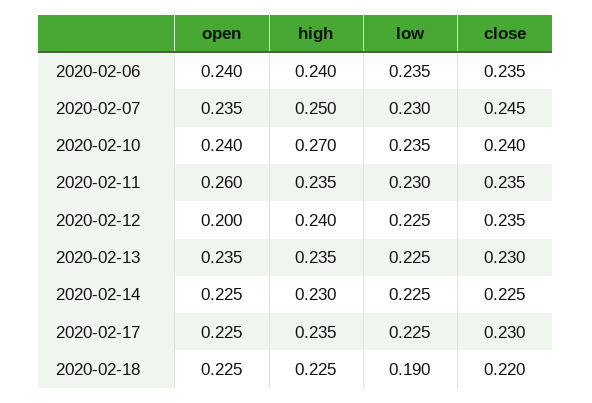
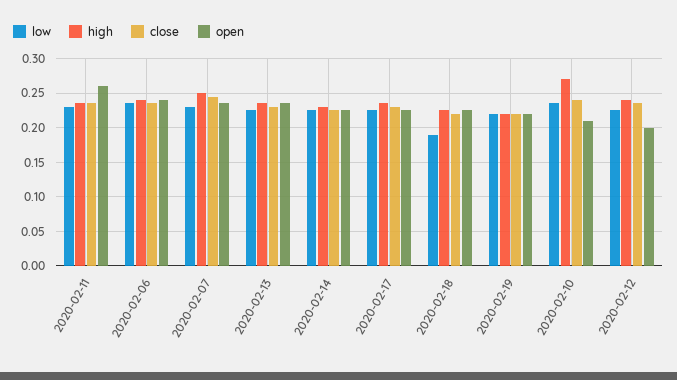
  {
    "open": {
      "2020-02-06": 0.24,
      "2020-02-07": 0.235,
-     "2020-02-10": 0.24,
+     "2020-02-10": 0.21,
      "2020-02-11": 0.26,
      "2020-02-12": 0.2,
      "2020-02-13": 0.235,
      "2020-02-14": 0.225,
      "2020-02-17": 0.225,
-     "2020-02-18": 0.225
+     "2020-02-18": 0.225,
+     "2020-02-19": 0.22
    },
    "high": {
      "2020-02-06": 0.24,
      "2020-02-07": 0.25,
      "2020-02-10": 0.27,
      "2020-02-11": 0.235,
      "2020-02-12": 0.24,
      "2020-02-13": 0.235,
      "2020-02-14": 0.23,
      "2020-02-17": 0.235,
-     "2020-02-18": 0.225
+     "2020-02-18": 0.225,
+     "2020-02-19": 0.22
    },
    "low": {
      "2020-02-06": 0.235,
      "2020-02-07": 0.23,
      "2020-02-10": 0.235,
      "2020-02-11": 0.23,
      "2020-02-12": 0.225,
      "2020-02-13": 0.225,
      "2020-02-14": 0.225,
      "2020-02-17": 0.225,
-     "2020-02-18": 0.19
+     "2020-02-18": 0.19,
+     "2020-02-19": 0.22
    },
    "close": {
      "2020-02-06": 0.235,
      "2020-02-07": 0.245,
      "2020-02-10": 0.24,
      "2020-02-11": 0.235,
      "2020-02-12": 0.235,
      "2020-02-13": 0.23,
      "2020-02-14": 0.225,
      "2020-02-17": 0.23,
-     "2020-02-18": 0.22
+     "2020-02-18": 0.22,
+     "2020-02-19": 0.22
    }
  }

